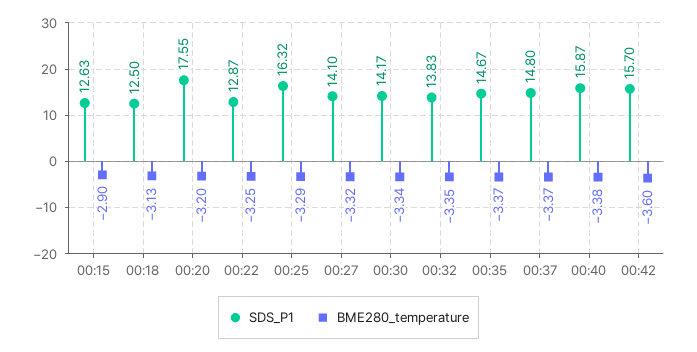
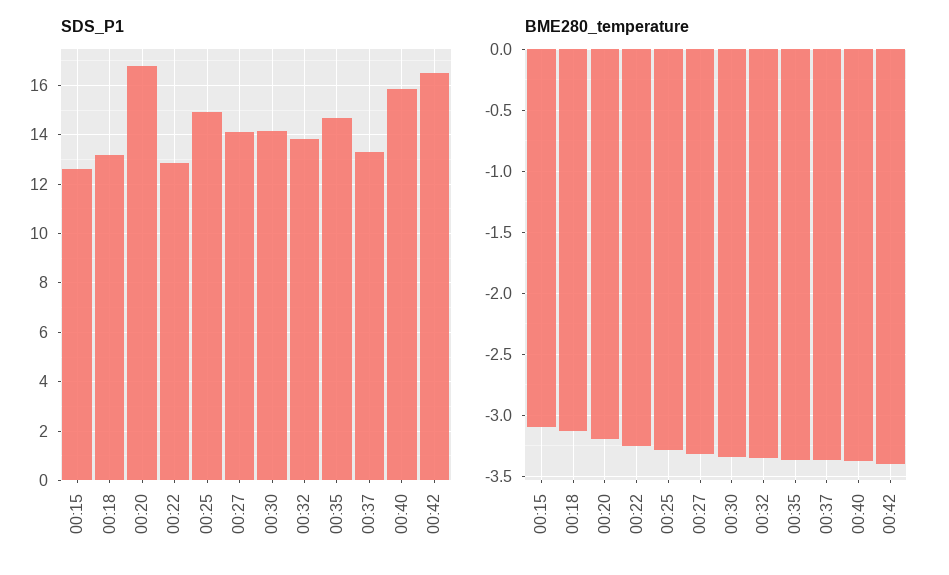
  {
    "SDS_P1": {
      "00:15": 12.63,
-     "00:18": 12.5,
+     "00:18": 13.25,
-     "00:20": 17.55,
+     "00:20": 16.75,
      "00:22": 12.87,
-     "00:25": 16.32,
+     "00:25": 15,
      "00:27": 14.1,
      "00:30": 14.17,
      "00:32": 13.83,
      "00:35": 14.67,
-     "00:37": 14.8,
+     "00:37": 13.25,
      "00:40": 15.87,
-     "00:42": 15.7
+     "00:42": 16.5
    },
    "BME280_temperature": {
-     "00:15": -2.9,
+     "00:15": -3.1,
      "00:18": -3.13,
      "00:20": -3.2,
      "00:22": -3.25,
      "00:25": -3.29,
      "00:27": -3.32,
      "00:30": -3.34,
      "00:32": -3.35,
      "00:35": -3.37,
      "00:37": -3.37,
      "00:40": -3.38,
-     "00:42": -3.6
+     "00:42": -3.4
    }
  }

